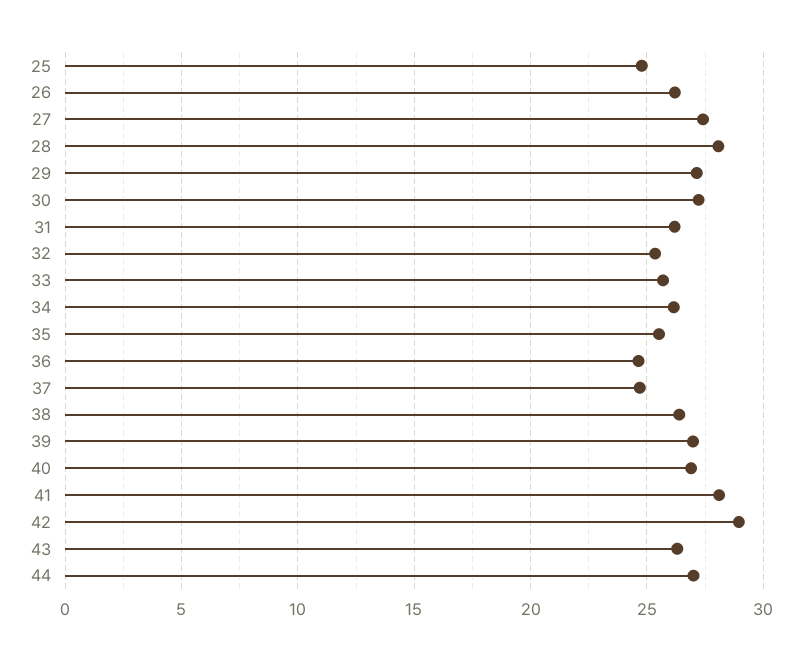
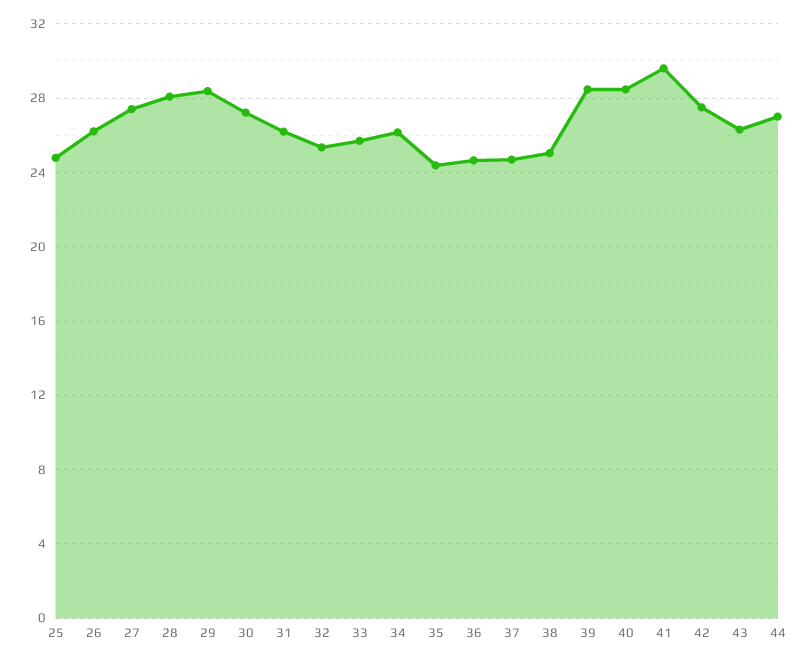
  {
    "25": 25,
    "26": 26,
    "27": 27.5,
    "28": 28,
-   "29": 27,
+   "29": 28.5,
    "30": 27,
    "31": 26,
    "32": 25.5,
    "33": 25.5,
    "34": 26,
-   "35": 25.5,
+   "35": 24.5,
    "36": 24.5,
    "37": 24.5,
-   "38": 26.5,
+   "38": 25,
-   "39": 27,
+   "39": 28.5,
-   "40": 27,
+   "40": 28.5,
-   "41": 28,
+   "41": 29.5,
-   "42": 29,
+   "42": 27.5,
    "43": 26.5,
    "44": 27
  }

